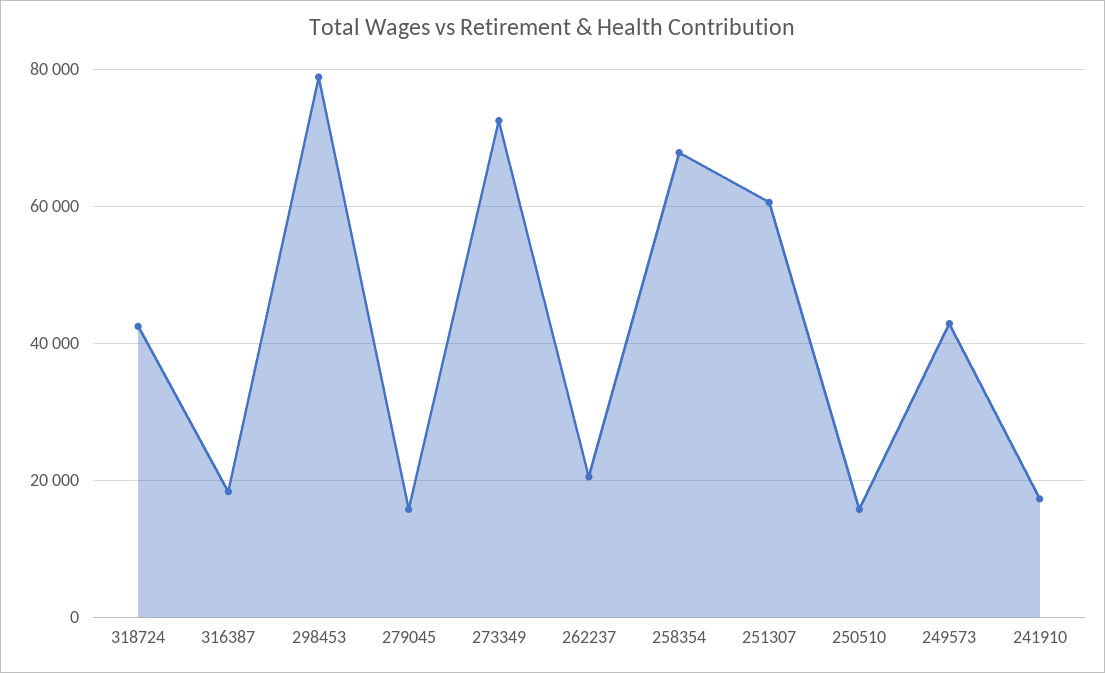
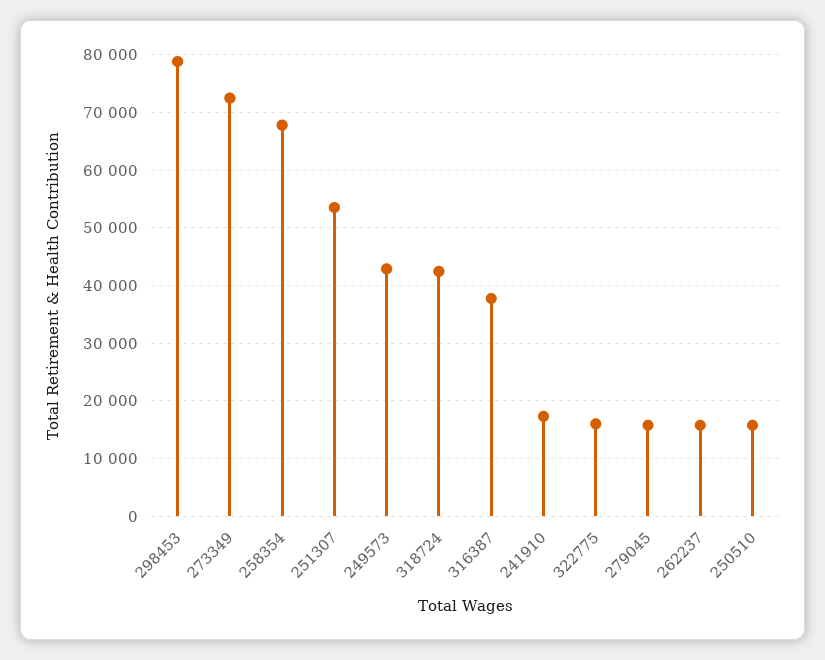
  {
    "318724": 42000,
-   "316387": 18000,
+   "316387": 38000,
    "298453": 78000,
    "279045": 16000,
    "273349": 72000,
-   "262237": 20000,
+   "262237": 16000,
    "258354": 68000,
-   "251307": 60000,
+   "251307": 54000,
    "250510": 16000,
    "249573": 42000,
-   "241910": 18000
+   "241910": 18000,
+   "322775": 16000
  }

